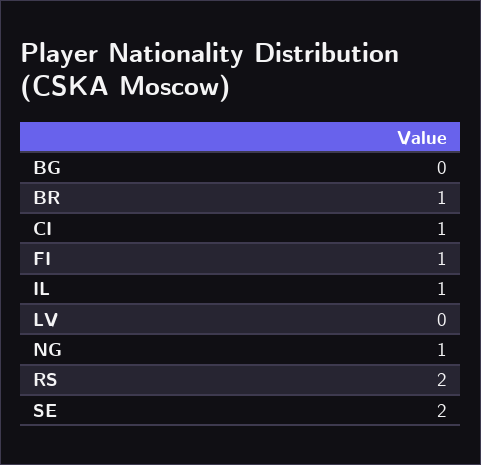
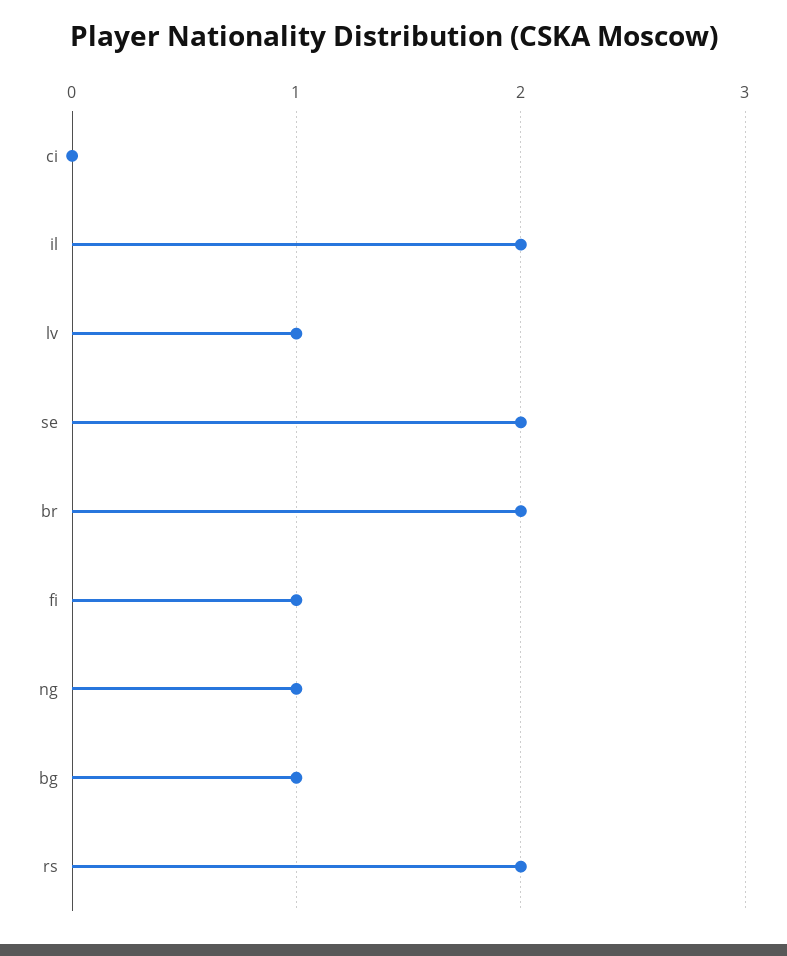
  {
-   "BG": 0,
+   "BG": 1,
-   "BR": 1,
+   "BR": 2,
-   "CI": 1,
+   "CI": 0,
    "FI": 1,
-   "IL": 1,
+   "IL": 2,
-   "LV": 0,
+   "LV": 1,
    "NG": 1,
    "RS": 2,
    "SE": 2
  }

